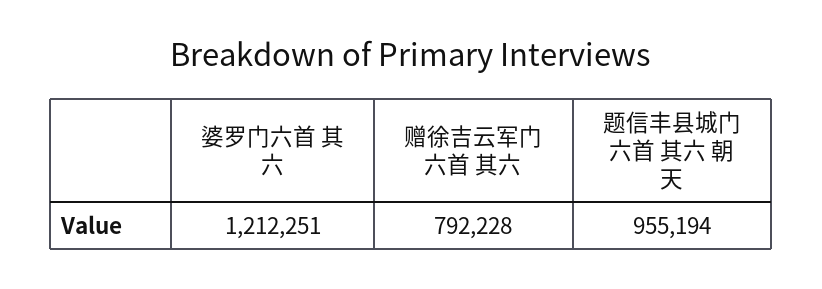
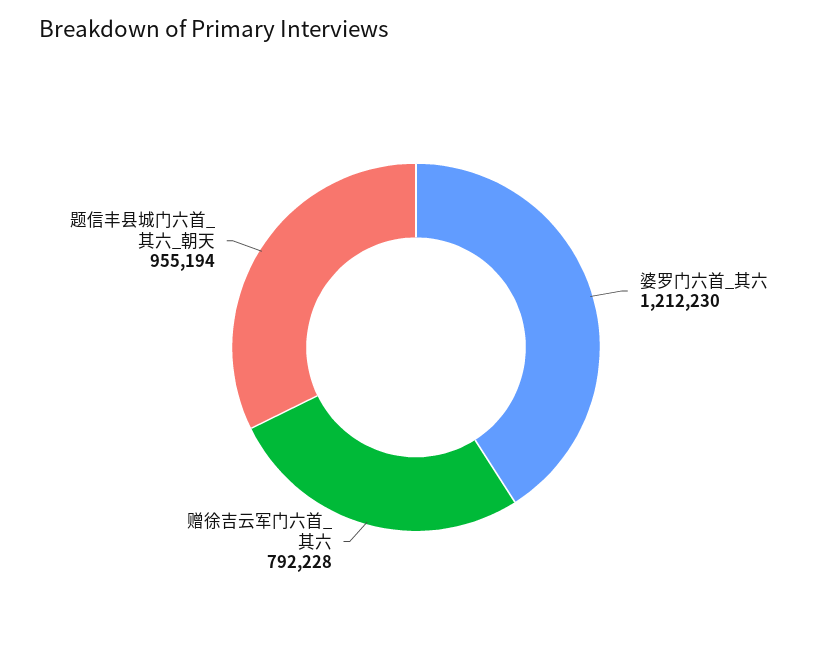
  {
-   "婆罗门六首 其六": 1212251,
+   "婆罗门六首 其六": 1212230,
    "赠徐吉云军门六首 其六": 792228,
    "题信丰县城门六首 其六 朝天": 955194
  }

